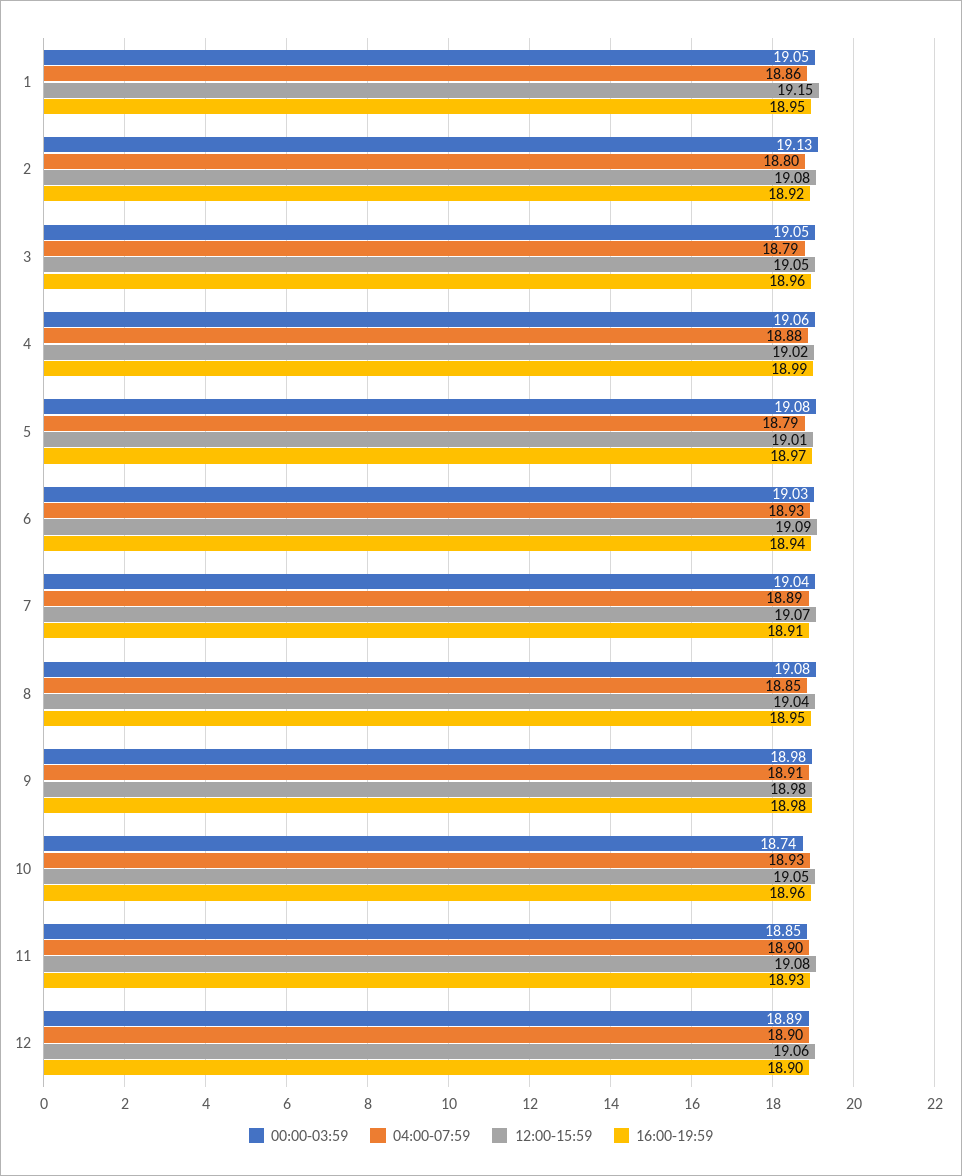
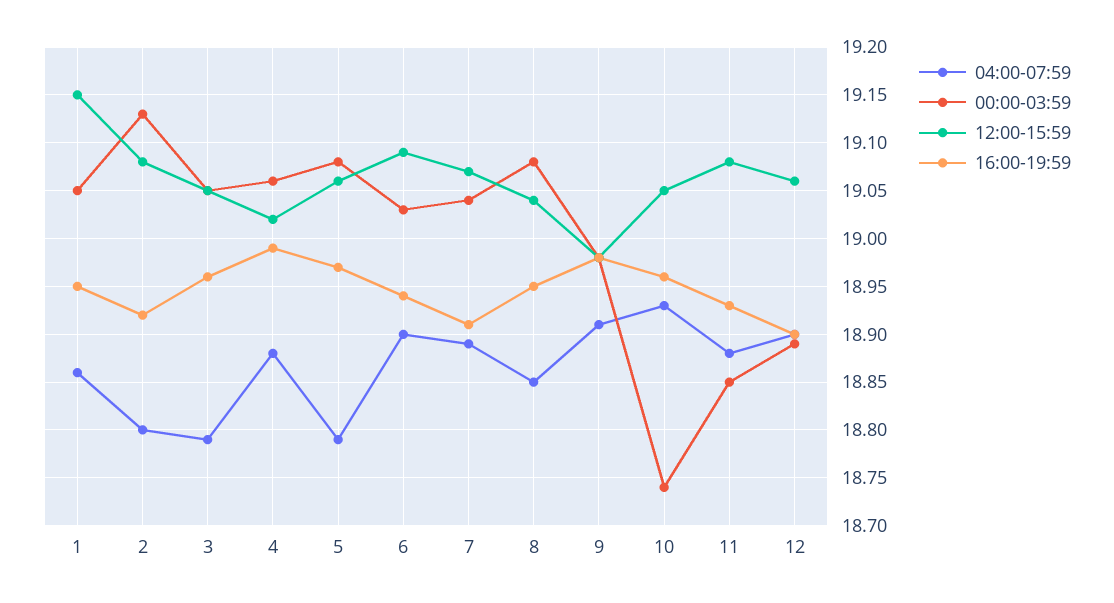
  {
    "00:00-03:59": {
      "1": 19.05,
      "2": 19.13,
      "3": 19.05,
      "4": 19.06,
      "5": 19.08,
      "6": 19.03,
      "7": 19.04,
      "8": 19.08,
      "9": 18.98,
      "10": 18.74,
      "11": 18.85,
      "12": 18.89
    },
    "04:00-07:59": {
      "1": 18.86,
      "2": 18.8,
      "3": 18.79,
      "4": 18.88,
      "5": 18.79,
-     "6": 18.93,
+     "6": 18.9,
      "7": 18.89,
      "8": 18.85,
      "9": 18.91,
      "10": 18.93,
-     "11": 18.9,
+     "11": 18.88,
      "12": 18.9
    },
    "12:00-15:59": {
      "1": 19.15,
      "2": 19.08,
      "3": 19.05,
      "4": 19.02,
-     "5": 19.01,
+     "5": 19.06,
      "6": 19.09,
      "7": 19.07,
      "8": 19.04,
      "9": 18.98,
      "10": 19.05,
      "11": 19.08,
      "12": 19.06
    },
    "16:00-19:59": {
      "1": 18.95,
      "2": 18.92,
      "3": 18.96,
      "4": 18.99,
      "5": 18.97,
      "6": 18.94,
      "7": 18.91,
      "8": 18.95,
      "9": 18.98,
      "10": 18.96,
      "11": 18.93,
      "12": 18.9
    }
  }

